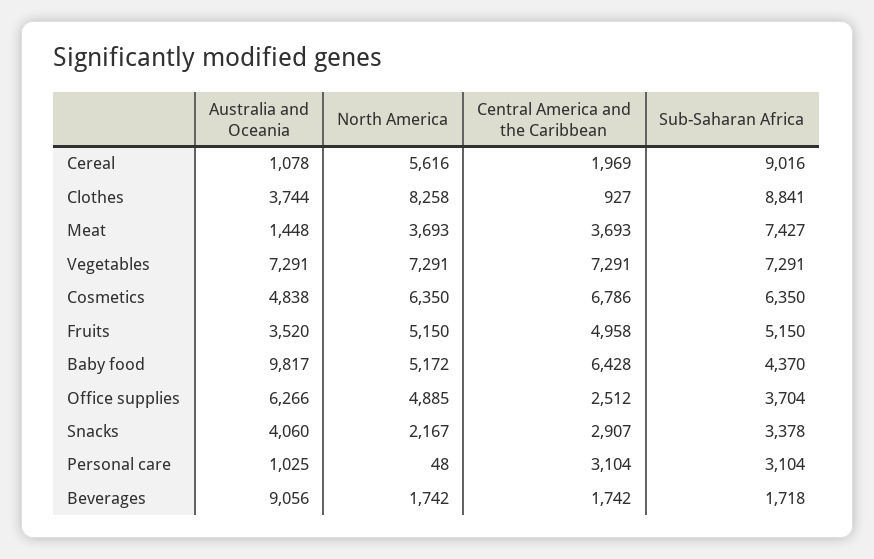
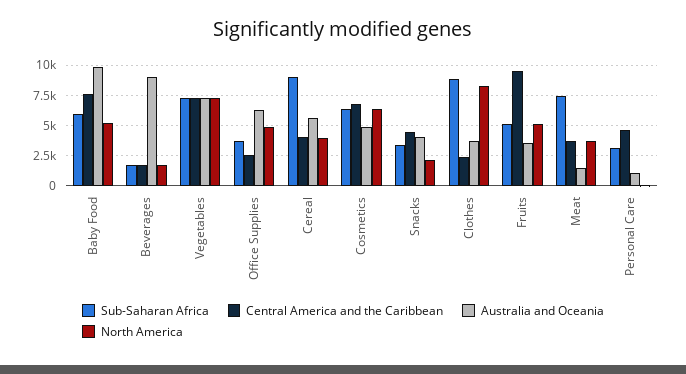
  {
    "Australia and Oceania": {
-     "Cereal": 1078,
+     "Cereal": 5500,
      "Clothes": 3744,
      "Meat": 1448,
      "Vegetables": 7291,
      "Cosmetics": 4838,
      "Fruits": 3520,
      "Baby food": 9817,
      "Office supplies": 6266,
      "Snacks": 4060,
      "Personal care": 1025,
      "Beverages": 9056
    },
    "North America": {
-     "Cereal": 5616,
+     "Cereal": 4000,
      "Clothes": 8258,
      "Meat": 3693,
      "Vegetables": 7291,
      "Cosmetics": 6350,
      "Fruits": 5150,
      "Baby food": 5172,
      "Office supplies": 4885,
      "Snacks": 2167,
      "Personal care": 48,
      "Beverages": 1742
    },
    "Central America and the Caribbean": {
-     "Cereal": 1969,
+     "Cereal": 4000,
-     "Clothes": 927,
+     "Clothes": 2500,
      "Meat": 3693,
      "Vegetables": 7291,
      "Cosmetics": 6786,
-     "Fruits": 4958,
+     "Fruits": 9500,
-     "Baby food": 6428,
+     "Baby food": 7500,
      "Office supplies": 2512,
-     "Snacks": 2907,
+     "Snacks": 4500,
-     "Personal care": 3104,
+     "Personal care": 4500,
      "Beverages": 1742
    },
    "Sub-Saharan Africa": {
      "Cereal": 9016,
      "Clothes": 8841,
      "Meat": 7427,
      "Vegetables": 7291,
      "Cosmetics": 6350,
      "Fruits": 5150,
-     "Baby food": 4370,
+     "Baby food": 6000,
      "Office supplies": 3704,
      "Snacks": 3378,
      "Personal care": 3104,
      "Beverages": 1718
    }
  }

